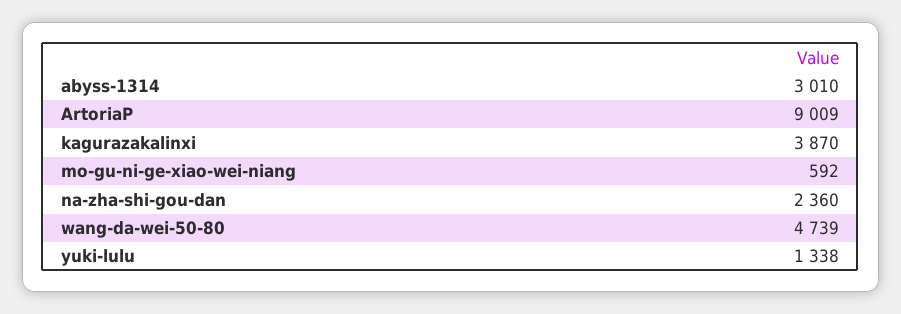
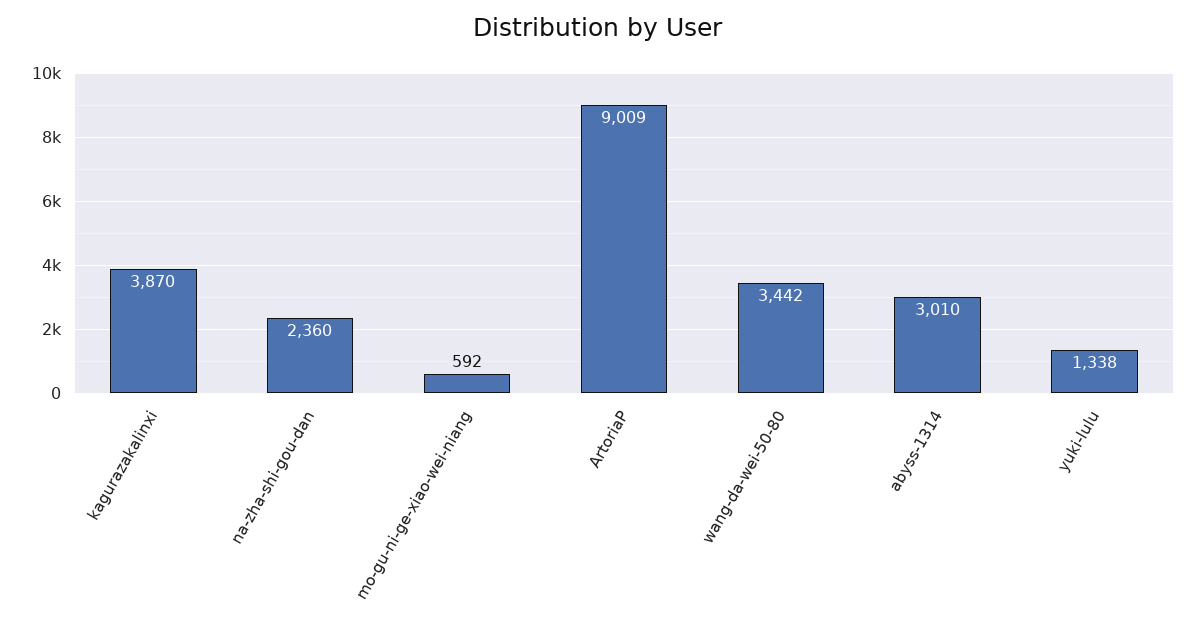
  {
    "abyss-1314": 3010,
    "ArtoriaP": 9009,
    "kagurazakalinxi": 3870,
    "mo-gu-ni-ge-xiao-wei-niang": 592,
    "na-zha-shi-gou-dan": 2360,
-   "wang-da-wei-50-80": 4739,
+   "wang-da-wei-50-80": 3442,
    "yuki-lulu": 1338
  }

